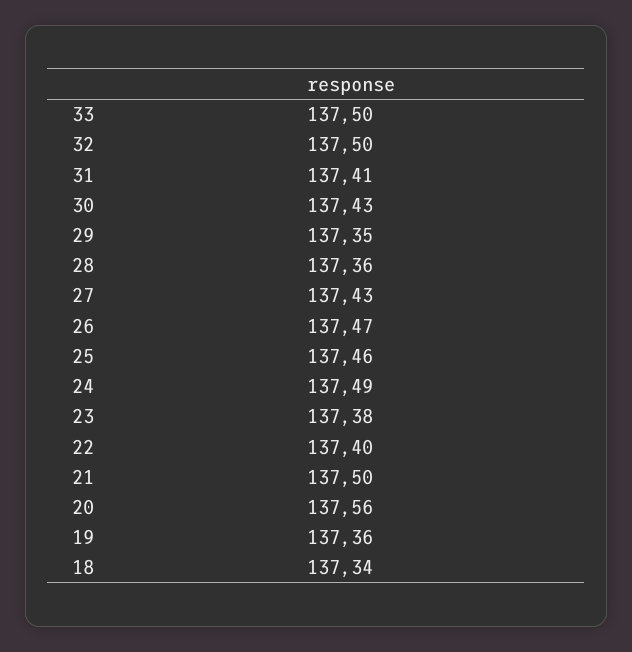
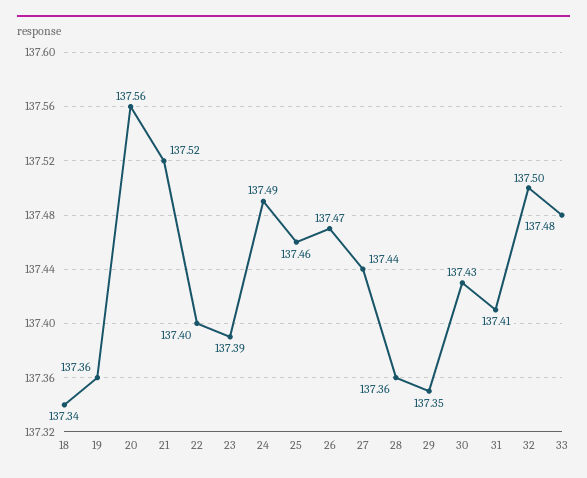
  {
-   "33": 137.5,
+   "33": 137.48,
    "32": 137.5,
    "31": 137.41,
    "30": 137.43,
    "29": 137.35,
    "28": 137.36,
-   "27": 137.43,
+   "27": 137.44,
    "26": 137.47,
    "25": 137.46,
    "24": 137.49,
-   "23": 137.38,
+   "23": 137.39,
    "22": 137.4,
-   "21": 137.5,
+   "21": 137.52,
    "20": 137.56,
    "19": 137.36,
    "18": 137.34
  }

